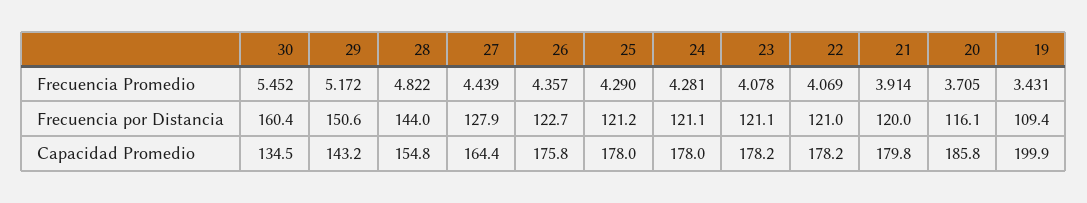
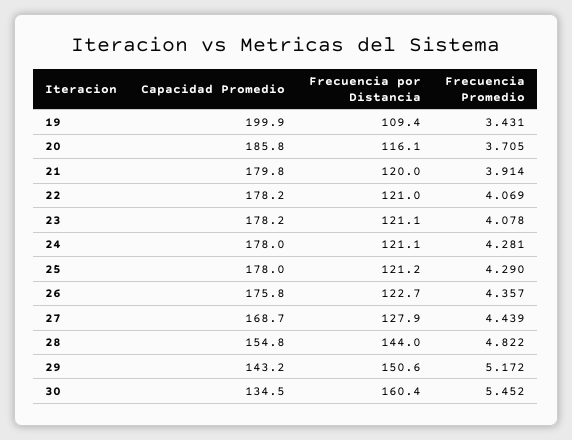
  {
    "30": {
      "Frecuencia Promedio": 5.452,
      "Frecuencia por Distancia": 160.4,
      "Capacidad Promedio": 134.5
    },
    "29": {
      "Frecuencia Promedio": 5.172,
      "Frecuencia por Distancia": 150.6,
      "Capacidad Promedio": 143.2
    },
    "28": {
      "Frecuencia Promedio": 4.822,
      "Frecuencia por Distancia": 144,
      "Capacidad Promedio": 154.8
    },
    "27": {
      "Frecuencia Promedio": 4.439,
      "Frecuencia por Distancia": 127.9,
-     "Capacidad Promedio": 164.4
+     "Capacidad Promedio": 168.7
    },
    "26": {
      "Frecuencia Promedio": 4.357,
      "Frecuencia por Distancia": 122.7,
      "Capacidad Promedio": 175.8
    },
    "25": {
      "Frecuencia Promedio": 4.29,
      "Frecuencia por Distancia": 121.2,
      "Capacidad Promedio": 178
    },
    "24": {
      "Frecuencia Promedio": 4.281,
      "Frecuencia por Distancia": 121.1,
      "Capacidad Promedio": 178
    },
    "23": {
      "Frecuencia Promedio": 4.078,
      "Frecuencia por Distancia": 121.1,
      "Capacidad Promedio": 178.2
    },
    "22": {
      "Frecuencia Promedio": 4.069,
      "Frecuencia por Distancia": 121,
      "Capacidad Promedio": 178.2
    },
    "21": {
      "Frecuencia Promedio": 3.914,
      "Frecuencia por Distancia": 120,
      "Capacidad Promedio": 179.8
    },
    "20": {
      "Frecuencia Promedio": 3.705,
      "Frecuencia por Distancia": 116.1,
      "Capacidad Promedio": 185.8
    },
    "19": {
      "Frecuencia Promedio": 3.431,
      "Frecuencia por Distancia": 109.4,
      "Capacidad Promedio": 199.9
    }
  }

